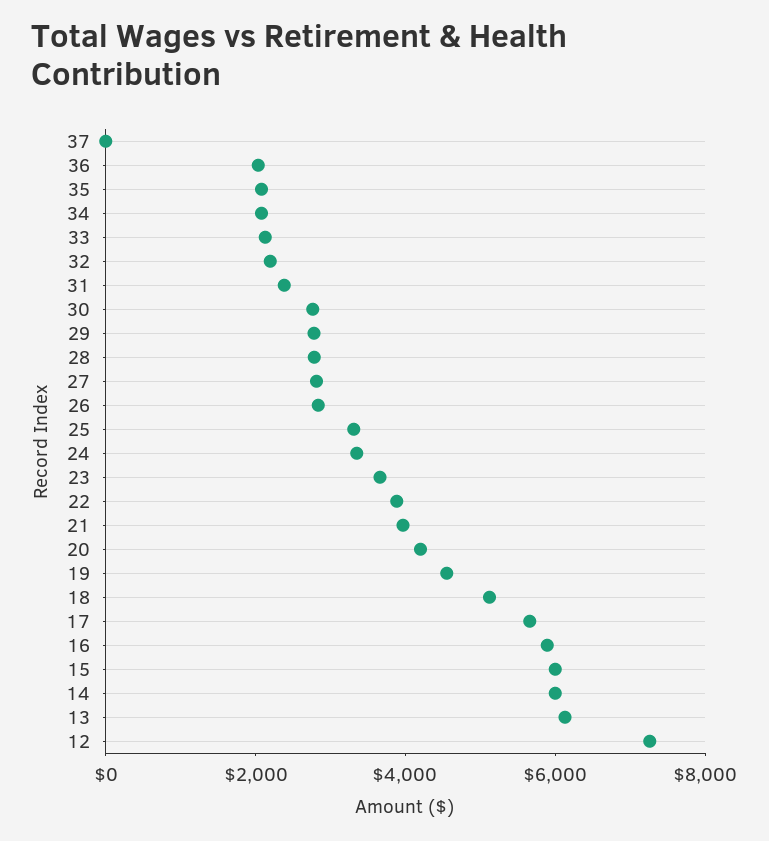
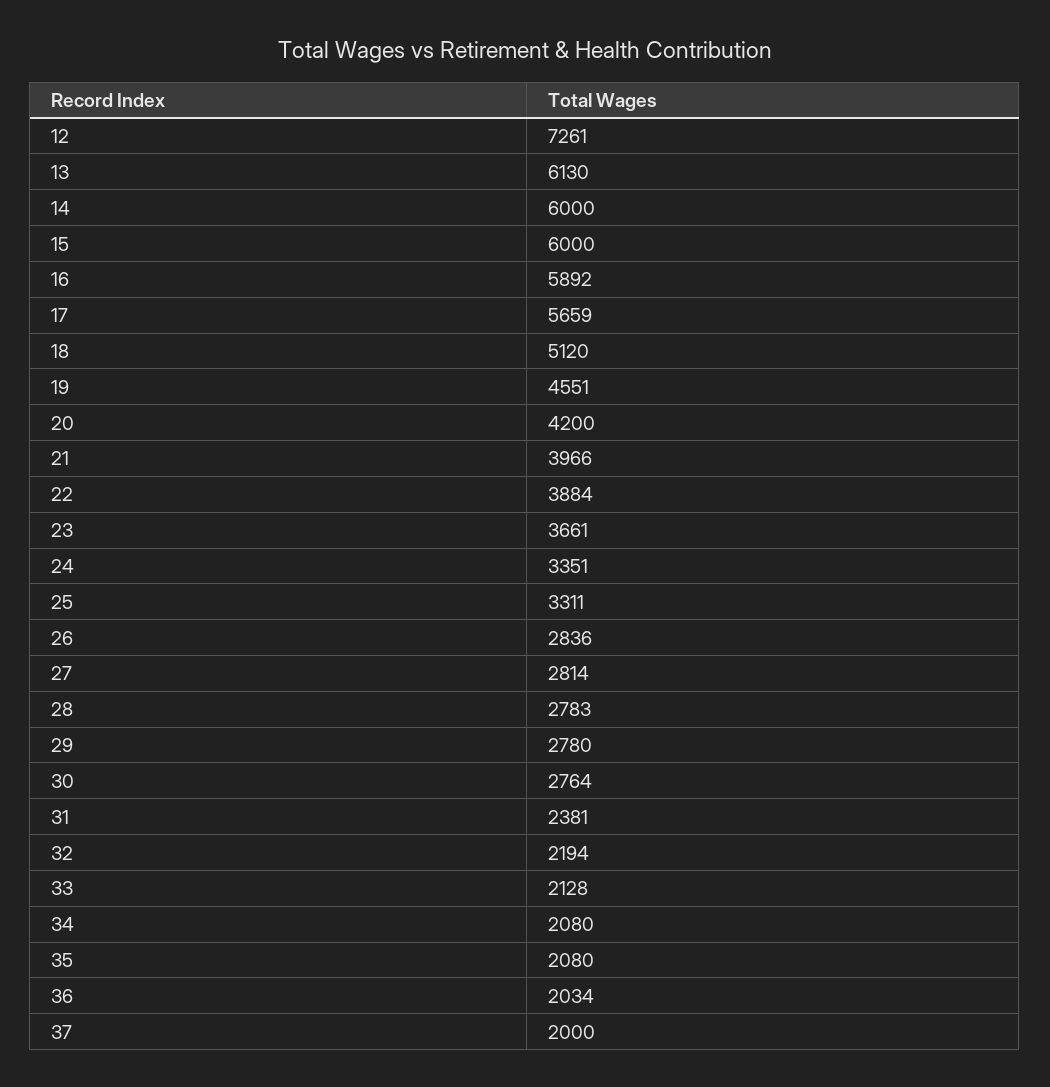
  {
-   "37": 0,
+   "37": 2000,
    "36": 2034,
    "35": 2080,
    "34": 2080,
    "33": 2128,
    "32": 2194,
    "31": 2381,
    "30": 2764,
    "29": 2780,
    "28": 2783,
    "27": 2814,
    "26": 2836,
    "25": 3311,
    "24": 3351,
    "23": 3661,
    "22": 3884,
    "21": 3966,
    "20": 4200,
    "19": 4551,
    "18": 5120,
    "17": 5659,
    "16": 5892,
    "15": 6000,
    "14": 6000,
    "13": 6130,
    "12": 7261
  }

